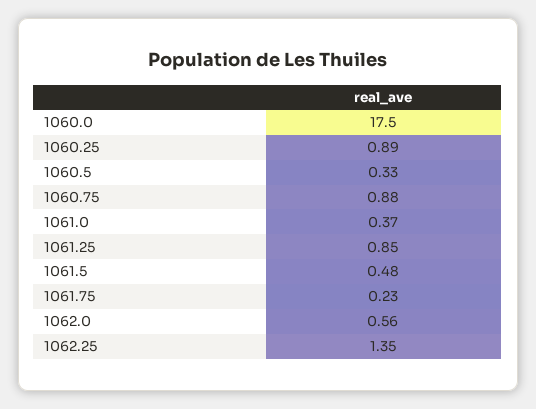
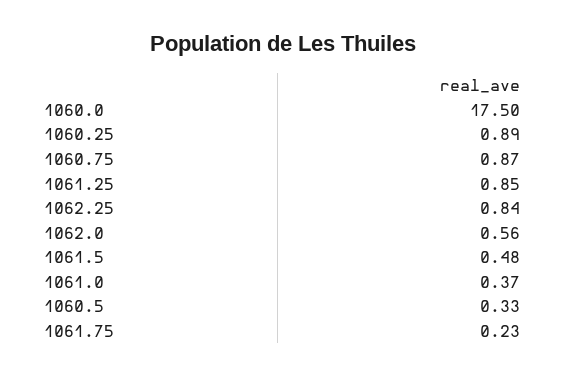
  {
    "1060.0": 17.5,
    "1060.25": 0.89,
    "1060.5": 0.33,
-   "1060.75": 0.88,
+   "1060.75": 0.87,
    "1061.0": 0.37,
    "1061.25": 0.85,
    "1061.5": 0.48,
    "1061.75": 0.23,
    "1062.0": 0.56,
-   "1062.25": 1.35
+   "1062.25": 0.84
  }

